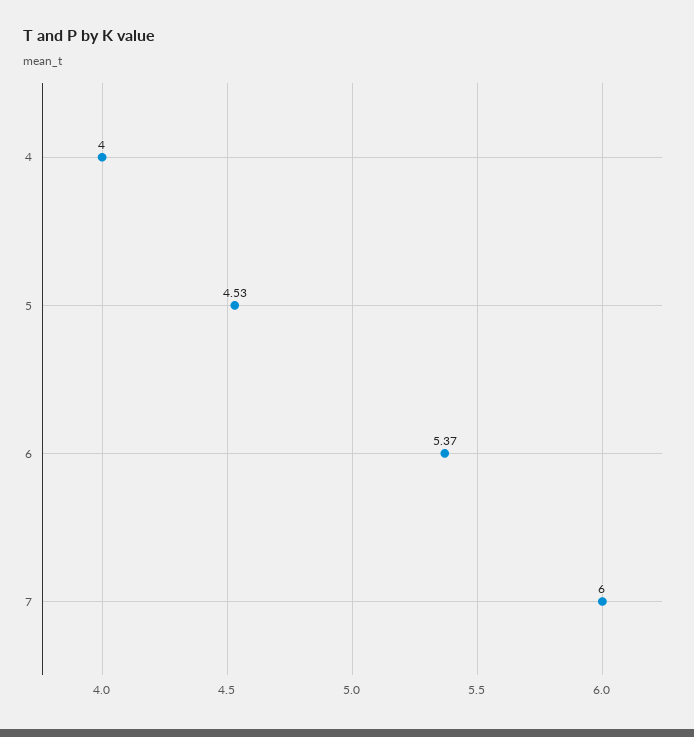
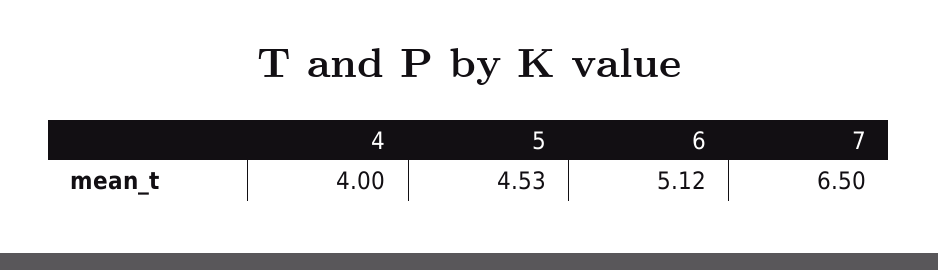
  {
    "4": 4,
    "5": 4.53,
-   "6": 5.37,
+   "6": 5.12,
-   "7": 6
+   "7": 6.5
  }

